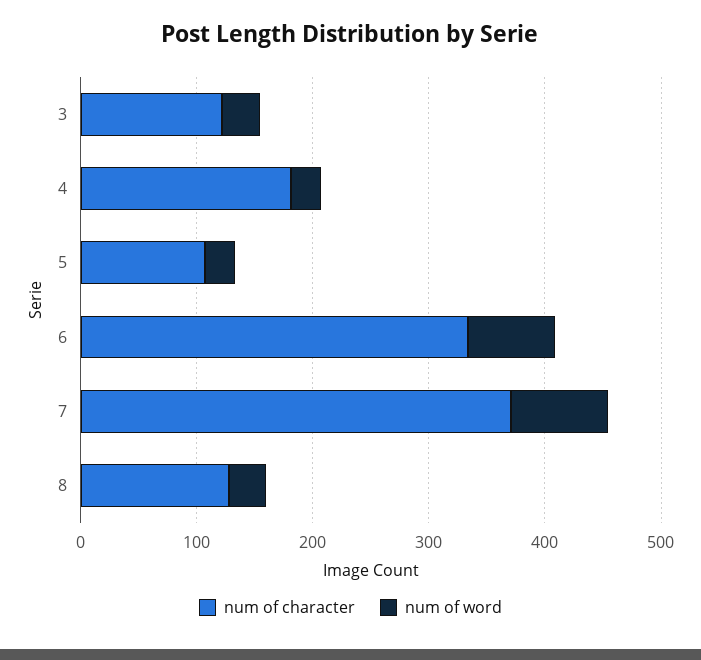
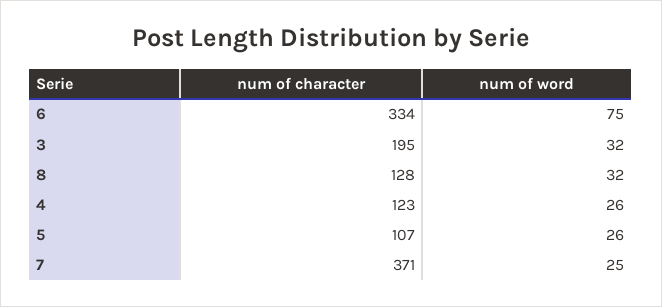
  {
    "num of character": {
-     "3": 120,
+     "3": 195,
-     "4": 180,
+     "4": 123,
      "5": 107,
      "6": 334,
      "7": 371,
      "8": 128
    },
    "num of word": {
      "3": 32,
      "4": 26,
      "5": 26,
      "6": 75,
-     "7": 80,
+     "7": 25,
      "8": 32
    }
  }

